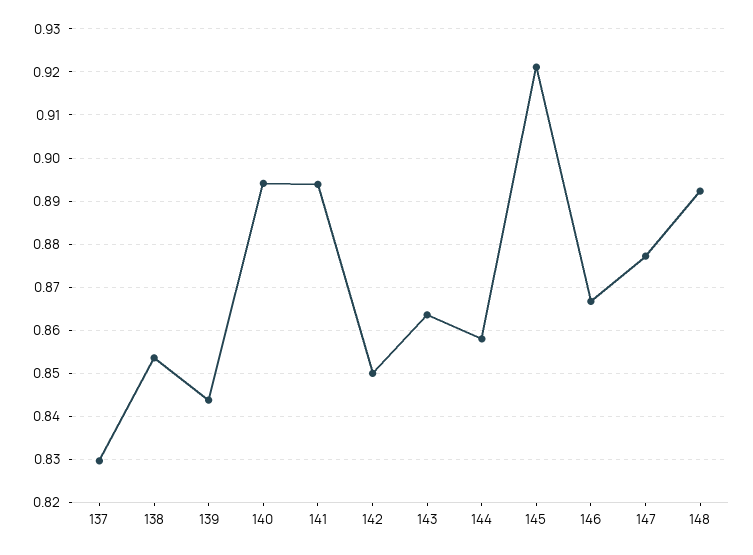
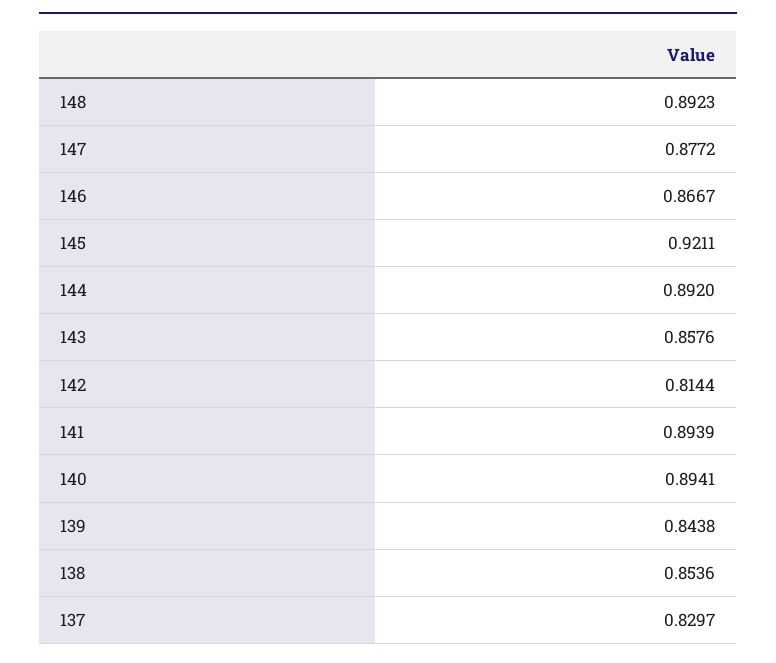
  {
    "137": 0.8297,
    "138": 0.8536,
    "139": 0.8438,
    "140": 0.8941,
    "141": 0.8939,
-   "142": 0.85,
+   "142": 0.8144,
-   "143": 0.864,
+   "143": 0.8576,
-   "144": 0.858,
+   "144": 0.892,
    "145": 0.9211,
    "146": 0.8667,
    "147": 0.8772,
    "148": 0.8923
  }

